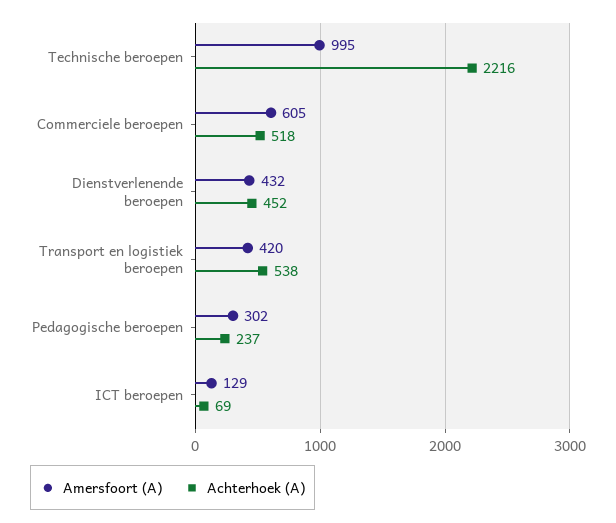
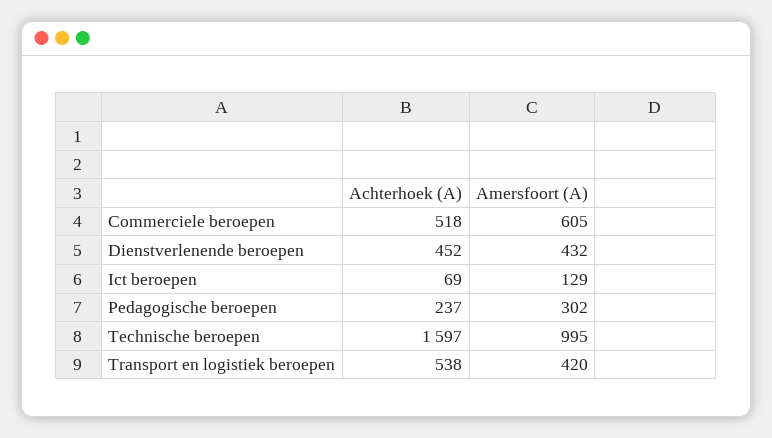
  {
    "Amersfoort (A)": {
      "Technische beroepen": 995,
      "Commerciele beroepen": 605,
      "Dienstverlenende beroepen": 432,
      "Transport en logistiek beroepen": 420,
      "Pedagogische beroepen": 302,
      "ICT beroepen": 129
    },
    "Achterhoek (A)": {
-     "Technische beroepen": 2216,
+     "Technische beroepen": 1597,
      "Commerciele beroepen": 518,
      "Dienstverlenende beroepen": 452,
      "Transport en logistiek beroepen": 538,
      "Pedagogische beroepen": 237,
      "ICT beroepen": 69
    }
  }

